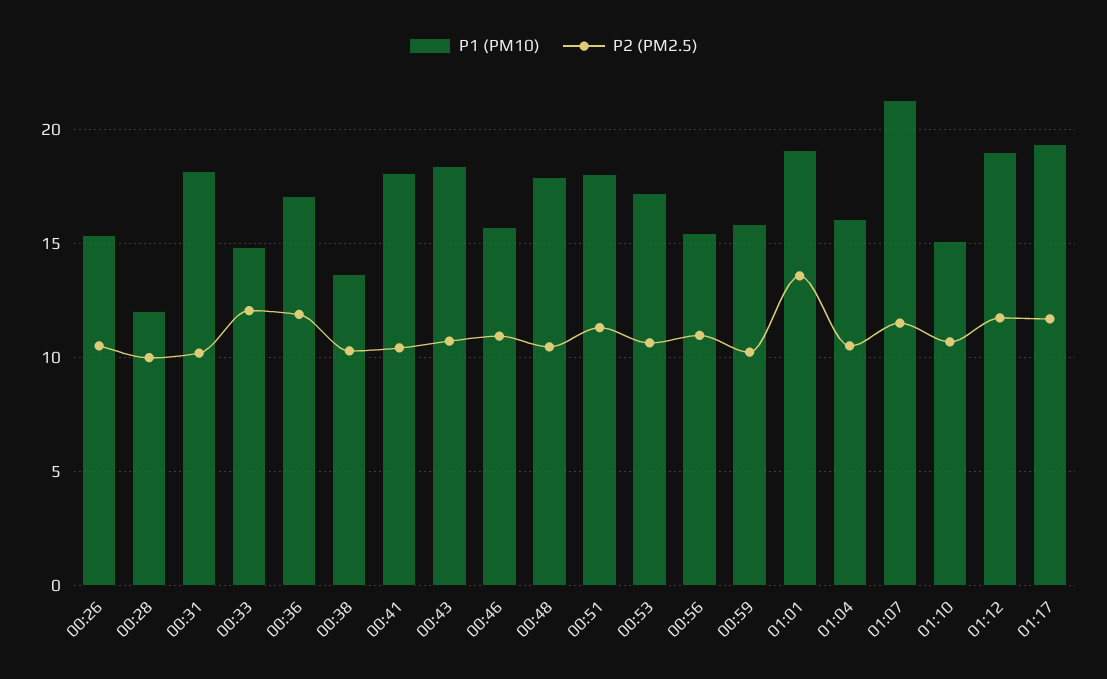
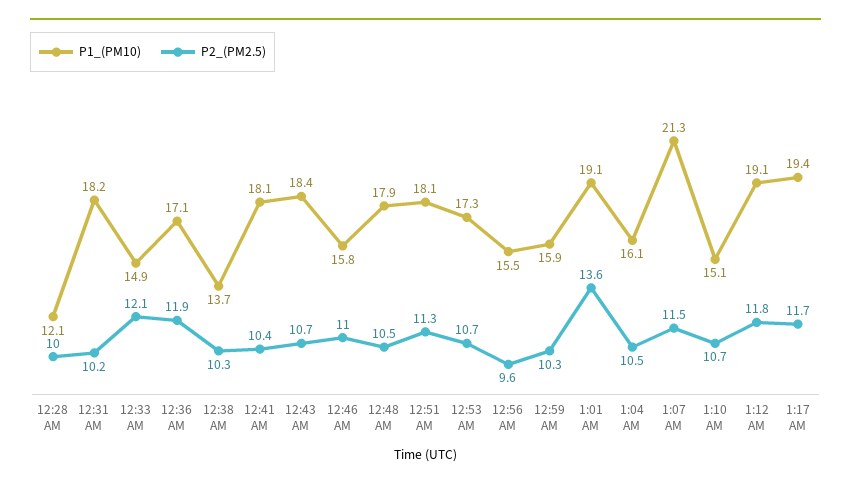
  {
    "P1 (PM10)": {
-     "00:26": 15.5,
      "00:28": 12.1,
      "00:31": 18.2,
      "00:33": 14.9,
      "00:36": 17.1,
      "00:38": 13.7,
      "00:41": 18.1,
      "00:43": 18.4,
      "00:46": 15.8,
      "00:48": 17.9,
      "00:51": 18.1,
      "00:53": 17.3,
      "00:56": 15.5,
      "00:59": 15.9,
      "01:01": 19.1,
      "01:04": 16.1,
      "01:07": 21.3,
      "01:10": 15.1,
      "01:12": 19.1,
      "01:17": 19.4
    },
    "P2 (PM2.5)": {
-     "00:26": 10.5,
      "00:28": 10,
      "00:31": 10.2,
      "00:33": 12.1,
      "00:36": 11.9,
      "00:38": 10.3,
      "00:41": 10.4,
      "00:43": 10.7,
      "00:46": 11,
      "00:48": 10.5,
      "00:51": 11.3,
      "00:53": 10.7,
-     "00:56": 11,
+     "00:56": 9.6,
      "00:59": 10.3,
      "01:01": 13.6,
      "01:04": 10.5,
      "01:07": 11.5,
      "01:10": 10.7,
      "01:12": 11.8,
      "01:17": 11.7
    }
  }

